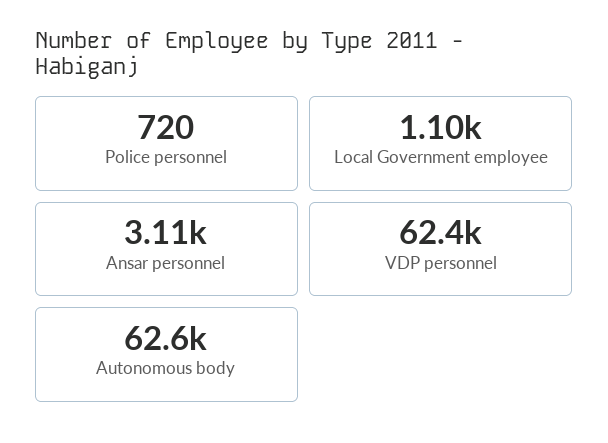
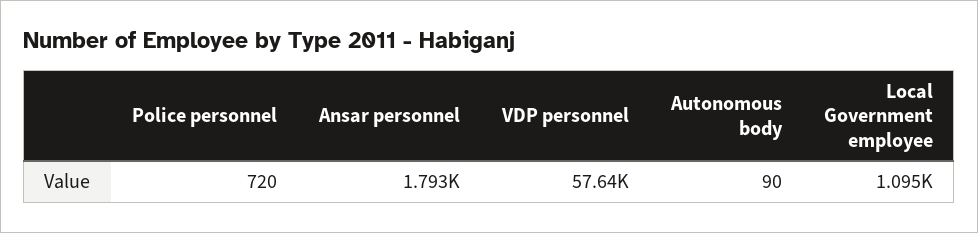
  {
    "Police personnel": 720,
    "Local Government employee": 1095,
-   "Ansar personnel": 3110,
+   "Ansar personnel": 1793,
-   "VDP personnel": 62400,
+   "VDP personnel": 57640,
-   "Autonomous body": 62600
+   "Autonomous body": 90
  }

